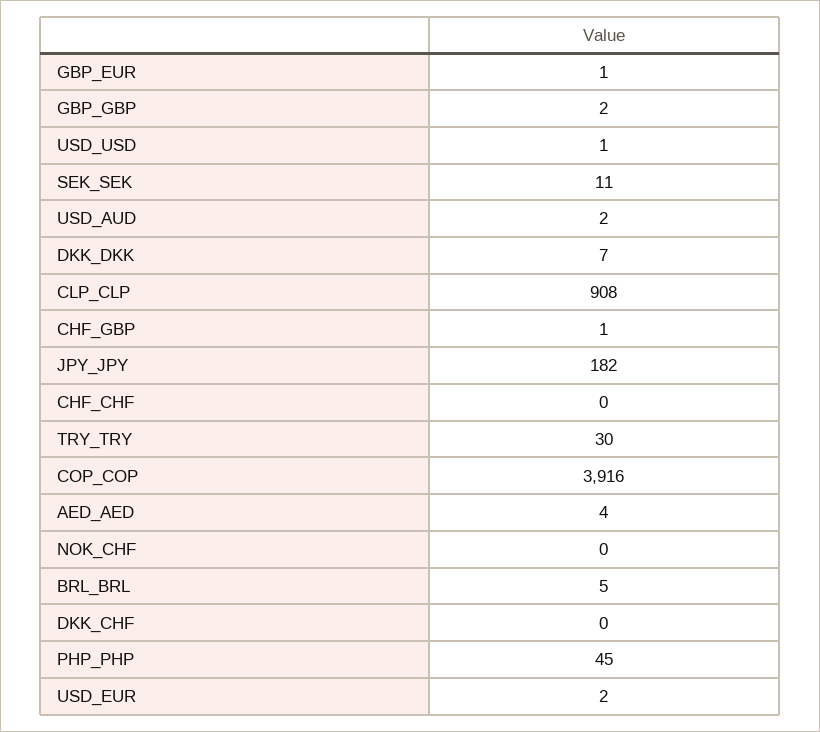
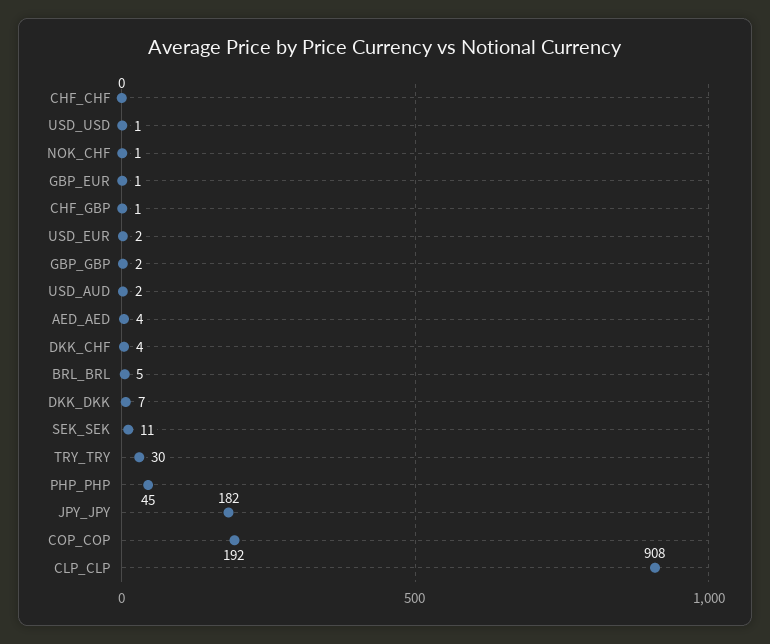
  {
    "GBP_EUR": 1,
    "GBP_GBP": 2,
    "USD_USD": 1,
    "SEK_SEK": 11,
    "USD_AUD": 2,
    "DKK_DKK": 7,
    "CLP_CLP": 908,
    "CHF_GBP": 1,
    "JPY_JPY": 182,
    "CHF_CHF": 0,
    "TRY_TRY": 30,
-   "COP_COP": 3916,
+   "COP_COP": 192,
    "AED_AED": 4,
-   "NOK_CHF": 0,
+   "NOK_CHF": 1,
    "BRL_BRL": 5,
-   "DKK_CHF": 0,
+   "DKK_CHF": 4,
    "PHP_PHP": 45,
    "USD_EUR": 2
  }

